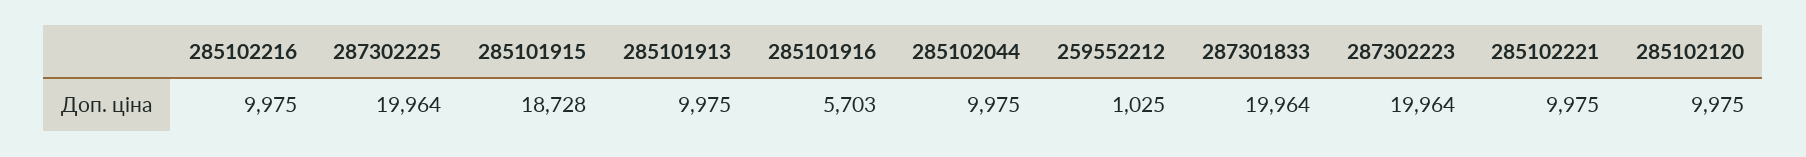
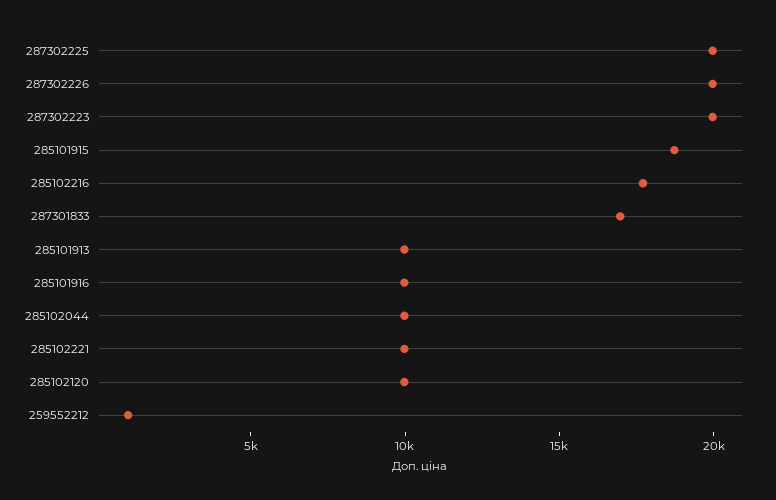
  {
-   "285102216": 9975,
+   "285102216": 18000,
    "287302225": 19964,
    "285101915": 18728,
    "285101913": 9975,
-   "285101916": 5703,
+   "285101916": 10000,
    "285102044": 9975,
    "259552212": 1025,
-   "287301833": 19964,
+   "287301833": 17000,
    "287302223": 19964,
    "285102221": 9975,
-   "285102120": 9975
+   "285102120": 9975,
+   "287302226": 20000
  }

